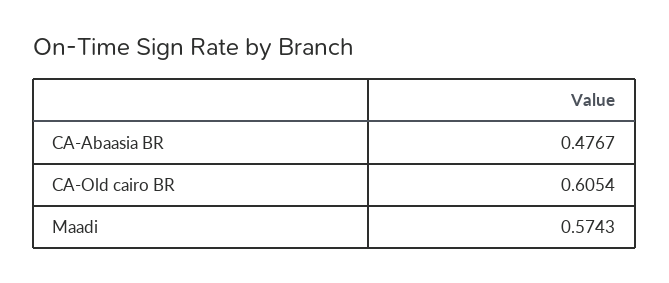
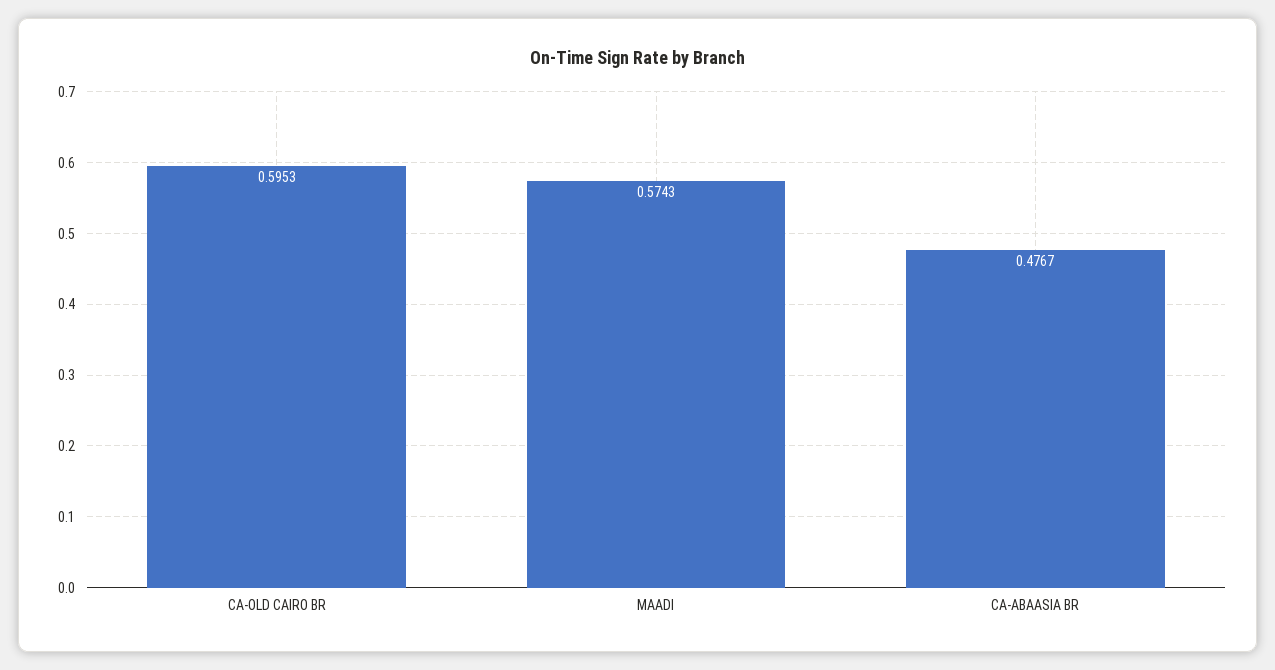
  {
    "CA-Abaasia BR": 0.4767,
-   "CA-Old cairo BR": 0.6054,
+   "CA-Old cairo BR": 0.5953,
    "Maadi": 0.5743
  }

